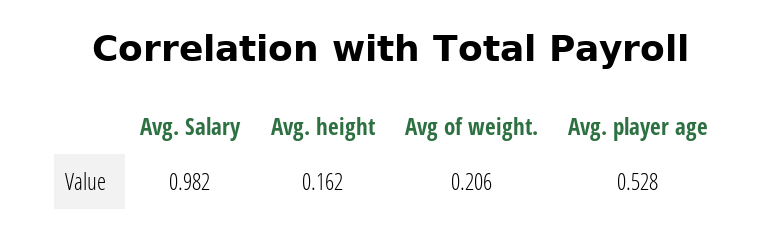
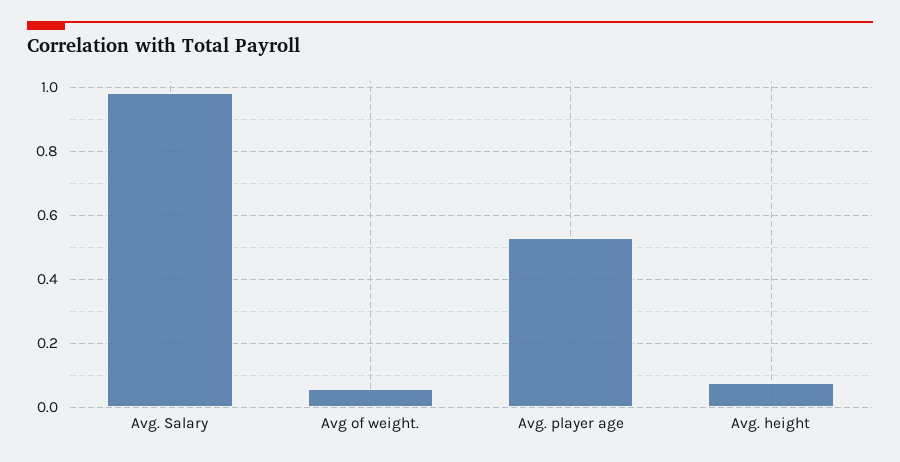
  {
    "Avg. Salary": 0.982,
-   "Avg. height": 0.162,
+   "Avg. height": 0.08,
-   "Avg of weight.": 0.206,
+   "Avg of weight.": 0.06,
    "Avg. player age": 0.528
  }

